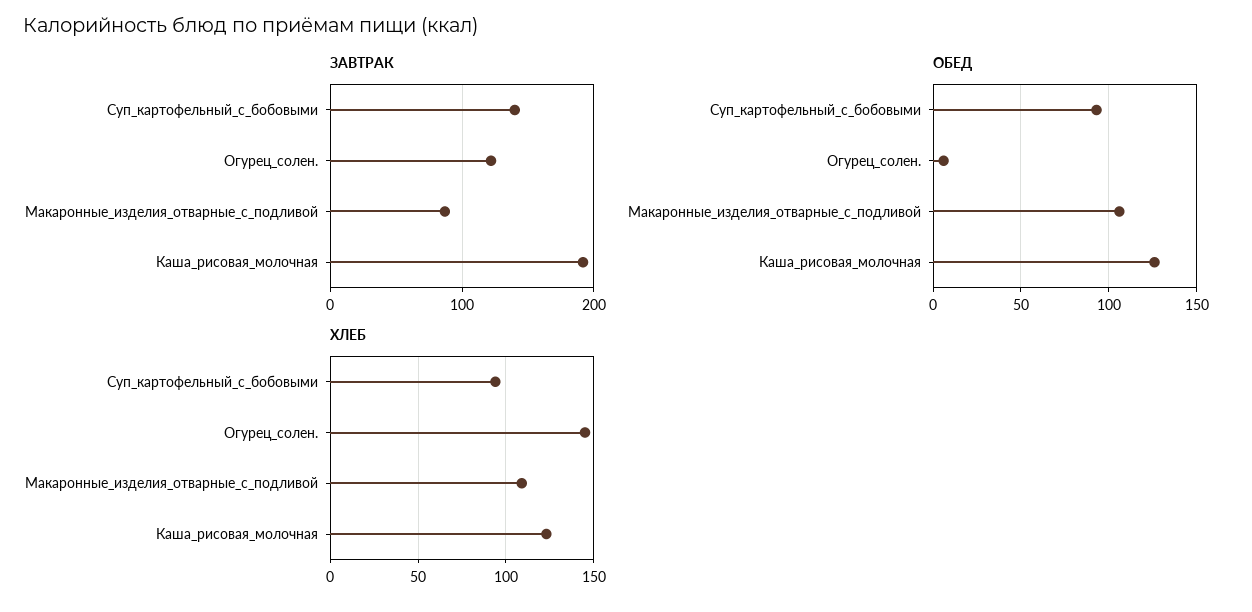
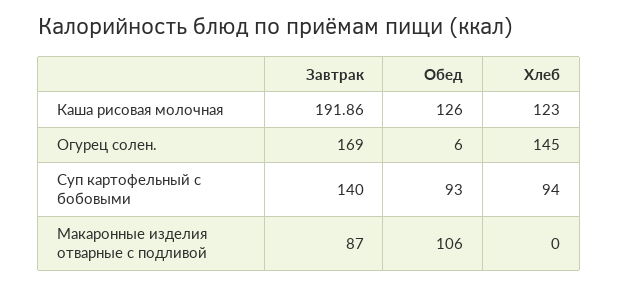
  {
    "ЗАВТРАК": {
      "Суп_картофельный_с_бобовыми": 140,
-     "Огурец_солен.": 120,
+     "Огурец_солен.": 169,
      "Макаронные_изделия_отварные_с_подливой": 87,
      "Каша_рисовая_молочная": 191.86
    },
    "ОБЕД": {
      "Суп_картофельный_с_бобовыми": 93,
      "Огурец_солен.": 6,
      "Макаронные_изделия_отварные_с_подливой": 106,
      "Каша_рисовая_молочная": 126
    },
    "ХЛЕБ": {
      "Суп_картофельный_с_бобовыми": 94,
      "Огурец_солен.": 145,
-     "Макаронные_изделия_отварные_с_подливой": 110,
+     "Макаронные_изделия_отварные_с_подливой": 0,
      "Каша_рисовая_молочная": 123
    }
  }

